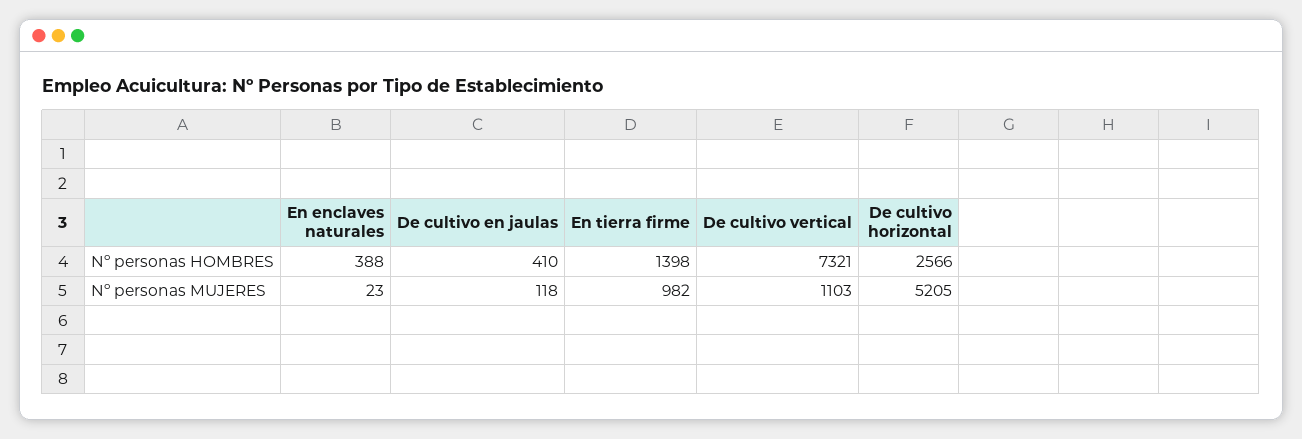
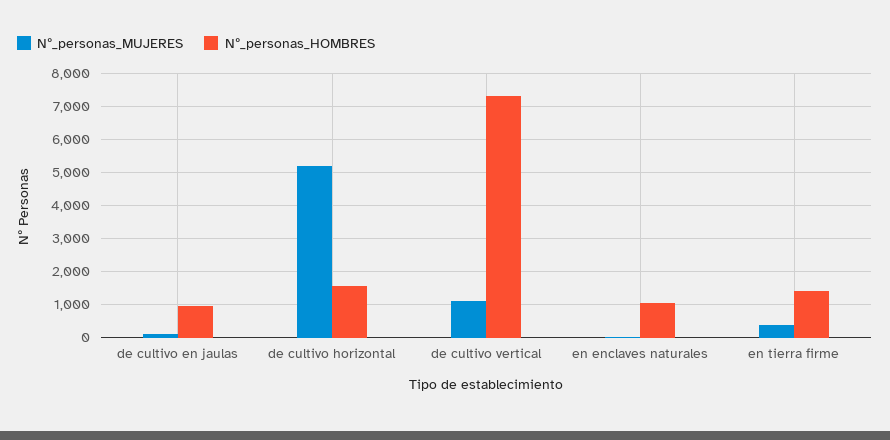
  {
    "Nº personas HOMBRES": {
-     "En enclaves naturales": 388,
+     "En enclaves naturales": 1000,
-     "De cultivo en jaulas": 410,
+     "De cultivo en jaulas": 1000,
      "En tierra firme": 1398,
      "De cultivo vertical": 7321,
-     "De cultivo horizontal": 2566
+     "De cultivo horizontal": 1600
    },
    "Nº personas MUJERES": {
      "En enclaves naturales": 23,
      "De cultivo en jaulas": 118,
-     "En tierra firme": 982,
+     "En tierra firme": 400,
      "De cultivo vertical": 1103,
      "De cultivo horizontal": 5205
    }
  }

